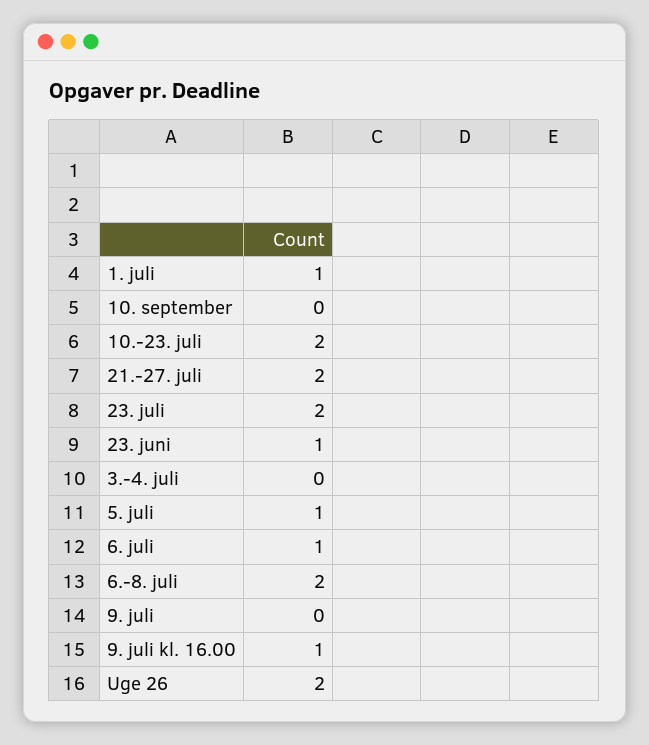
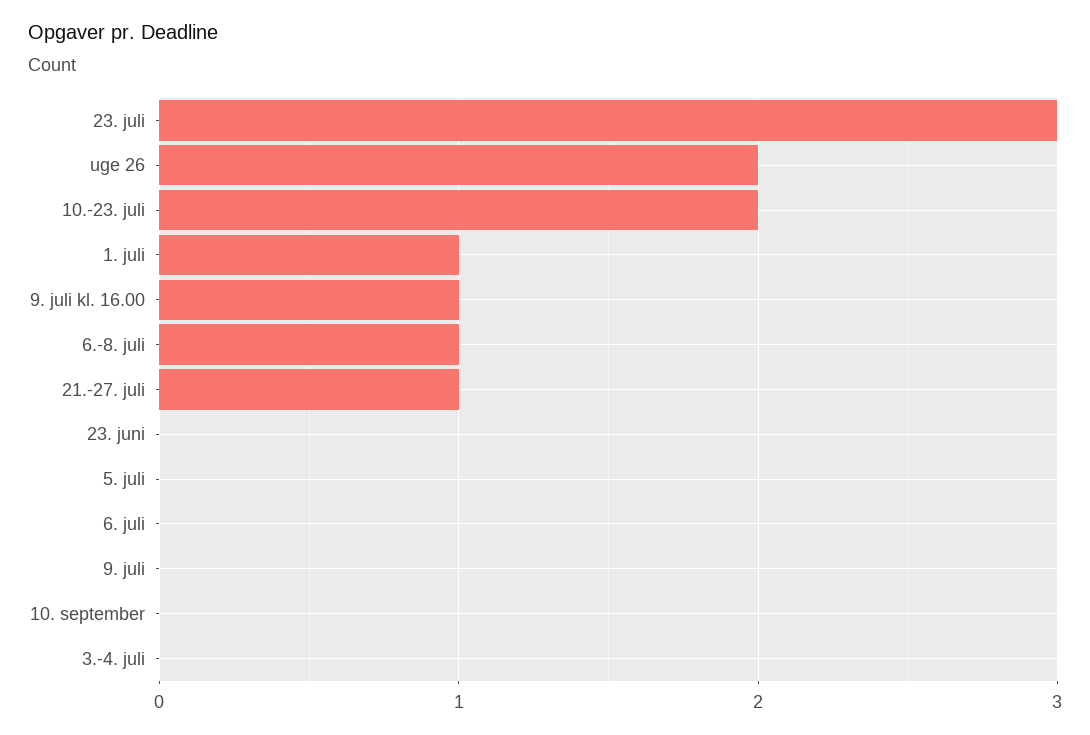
  {
    "1. juli": 1,
    "10. september": 0,
    "10.-23. juli": 2,
-   "21.-27. juli": 2,
+   "21.-27. juli": 1,
-   "23. juli": 2,
+   "23. juli": 3,
-   "23. juni": 1,
+   "23. juni": 0,
    "3.-4. juli": 0,
-   "5. juli": 1,
+   "5. juli": 0,
-   "6. juli": 1,
+   "6. juli": 0,
-   "6.-8. juli": 2,
+   "6.-8. juli": 1,
    "9. juli": 0,
    "9. juli kl. 16.00": 1,
    "Uge 26": 2
  }

